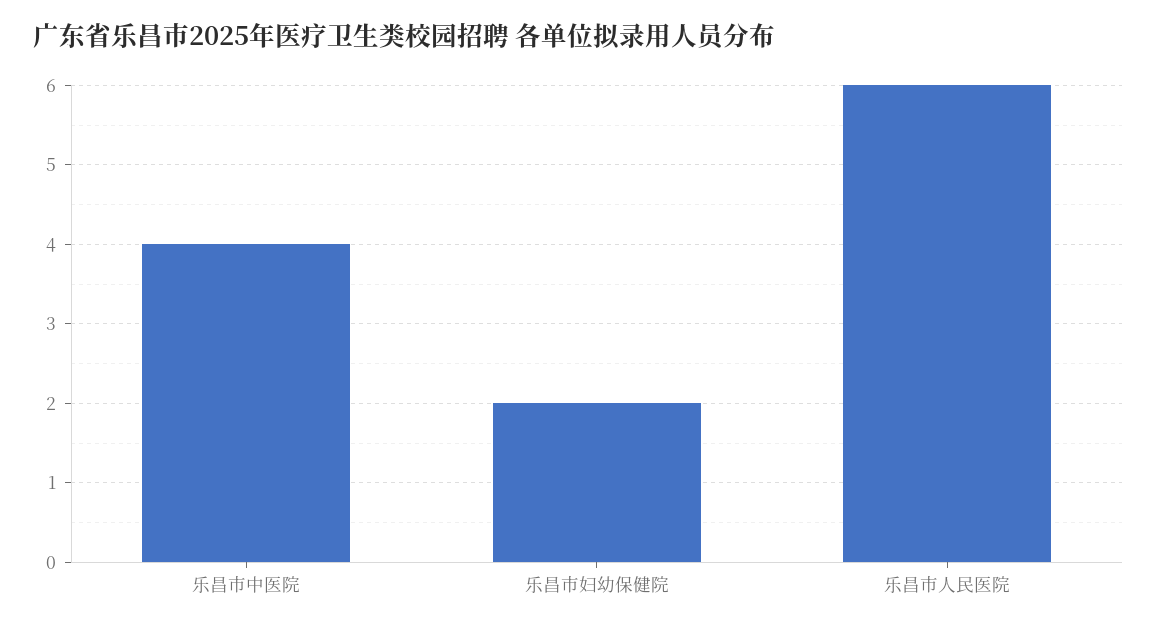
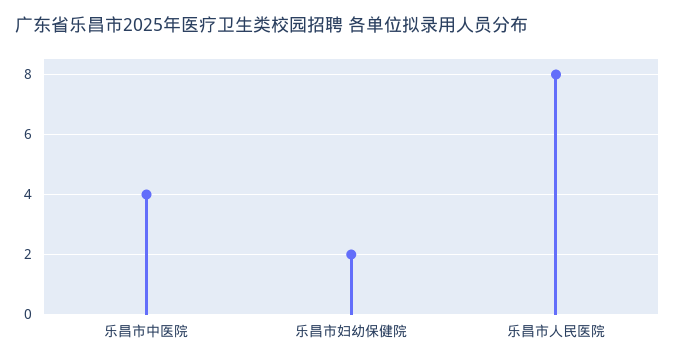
  {
    "乐昌市中医院": 4,
    "乐昌市妇幼保健院": 2,
-   "乐昌市人民医院": 6
+   "乐昌市人民医院": 8
  }

